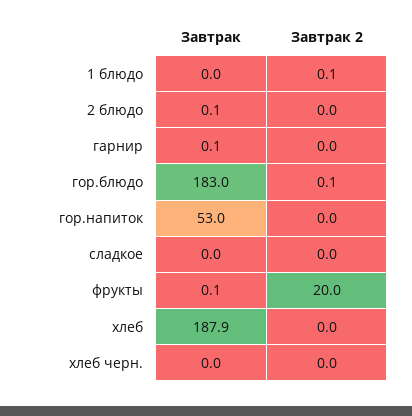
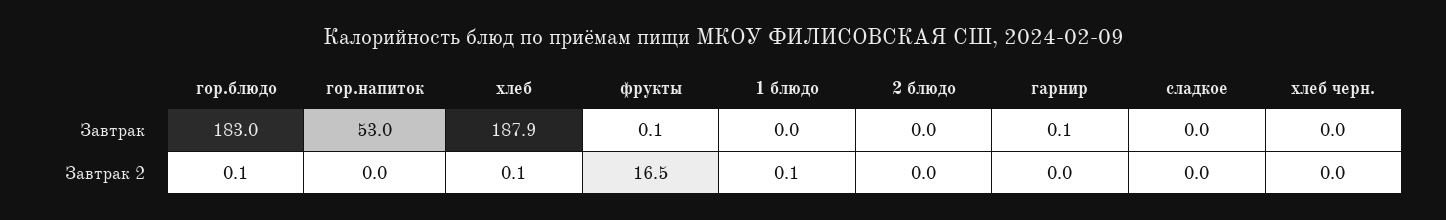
  {
    "Завтрак": {
      "1 блюдо": 0,
-     "2 блюдо": 0.1,
+     "2 блюдо": 0,
      "гарнир": 0.1,
      "гор.блюдо": 183,
      "гор.напиток": 53,
      "сладкое": 0,
      "фрукты": 0.1,
      "хлеб": 187.9,
      "хлеб черн.": 0
    },
    "Завтрак 2": {
      "1 блюдо": 0.1,
      "2 блюдо": 0,
      "гарнир": 0,
      "гор.блюдо": 0.1,
      "гор.напиток": 0,
      "сладкое": 0,
-     "фрукты": 20,
+     "фрукты": 16.5,
-     "хлеб": 0,
+     "хлеб": 0.1,
      "хлеб черн.": 0
    }
  }

